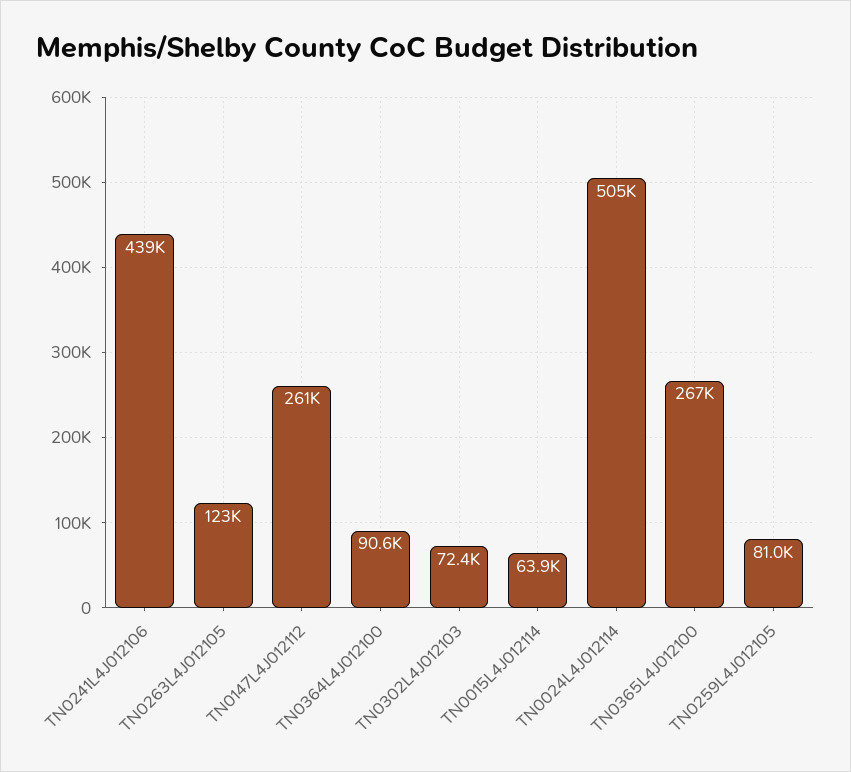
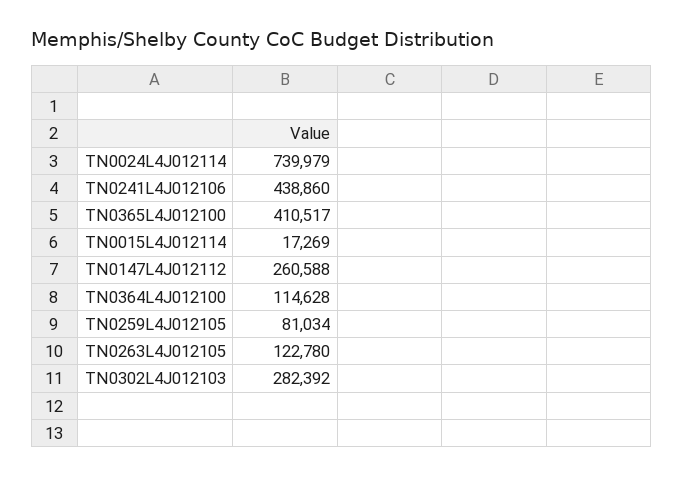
  {
    "TN0241L4J012106": 438860,
    "TN0263L4J012105": 122780,
    "TN0147L4J012112": 260588,
-   "TN0364L4J012100": 90600,
+   "TN0364L4J012100": 114628,
-   "TN0302L4J012103": 72400,
+   "TN0302L4J012103": 282392,
-   "TN0015L4J012114": 63900,
+   "TN0015L4J012114": 17269,
-   "TN0024L4J012114": 505000,
+   "TN0024L4J012114": 739979,
-   "TN0365L4J012100": 267000,
+   "TN0365L4J012100": 410517,
    "TN0259L4J012105": 81034
  }

